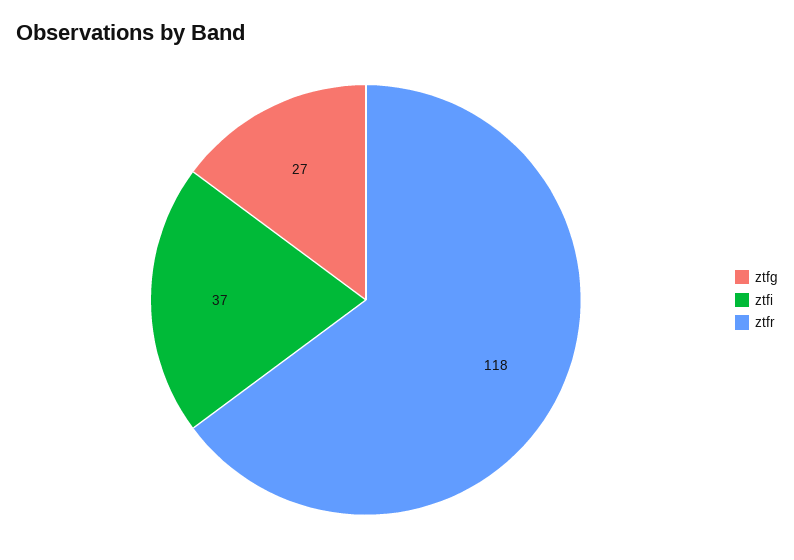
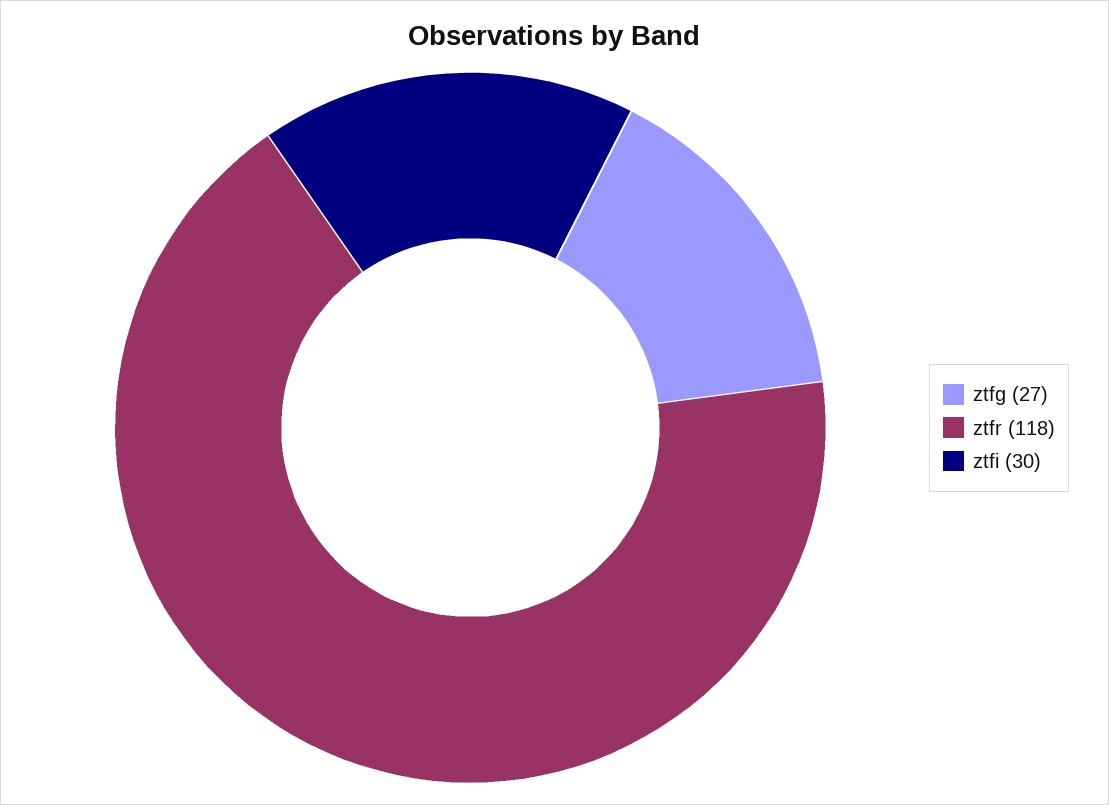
  {
    "ztfg": 27,
-   "ztfi": 37,
+   "ztfi": 30,
    "ztfr": 118
  }

